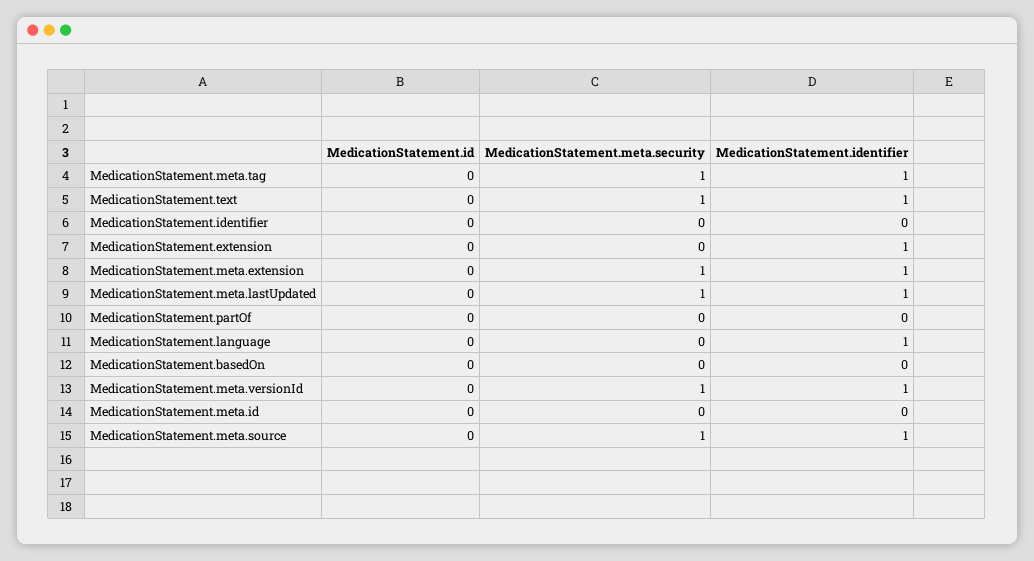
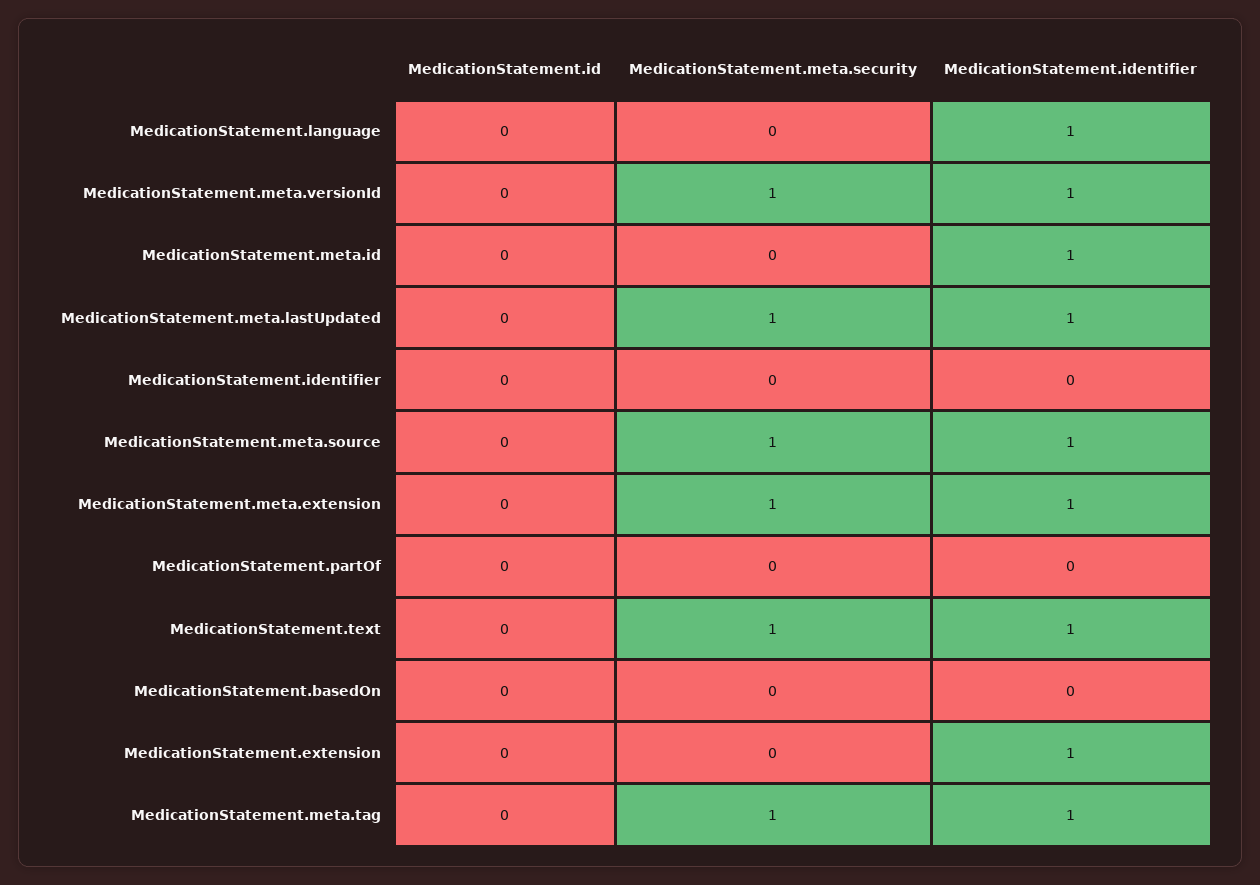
  {
    "MedicationStatement.id": {
      "MedicationStatement.meta.tag": 0,
      "MedicationStatement.text": 0,
      "MedicationStatement.identifier": 0,
      "MedicationStatement.extension": 0,
      "MedicationStatement.meta.extension": 0,
      "MedicationStatement.meta.lastUpdated": 0,
      "MedicationStatement.partOf": 0,
      "MedicationStatement.language": 0,
      "MedicationStatement.basedOn": 0,
      "MedicationStatement.meta.versionId": 0,
      "MedicationStatement.meta.id": 0,
      "MedicationStatement.meta.source": 0
    },
    "MedicationStatement.meta.security": {
      "MedicationStatement.meta.tag": 1,
      "MedicationStatement.text": 1,
      "MedicationStatement.identifier": 0,
      "MedicationStatement.extension": 0,
      "MedicationStatement.meta.extension": 1,
      "MedicationStatement.meta.lastUpdated": 1,
      "MedicationStatement.partOf": 0,
      "MedicationStatement.language": 0,
      "MedicationStatement.basedOn": 0,
      "MedicationStatement.meta.versionId": 1,
      "MedicationStatement.meta.id": 0,
      "MedicationStatement.meta.source": 1
    },
    "MedicationStatement.identifier": {
      "MedicationStatement.meta.tag": 1,
      "MedicationStatement.text": 1,
      "MedicationStatement.identifier": 0,
      "MedicationStatement.extension": 1,
      "MedicationStatement.meta.extension": 1,
      "MedicationStatement.meta.lastUpdated": 1,
      "MedicationStatement.partOf": 0,
      "MedicationStatement.language": 1,
      "MedicationStatement.basedOn": 0,
      "MedicationStatement.meta.versionId": 1,
-     "MedicationStatement.meta.id": 0,
+     "MedicationStatement.meta.id": 1,
      "MedicationStatement.meta.source": 1
    }
  }

